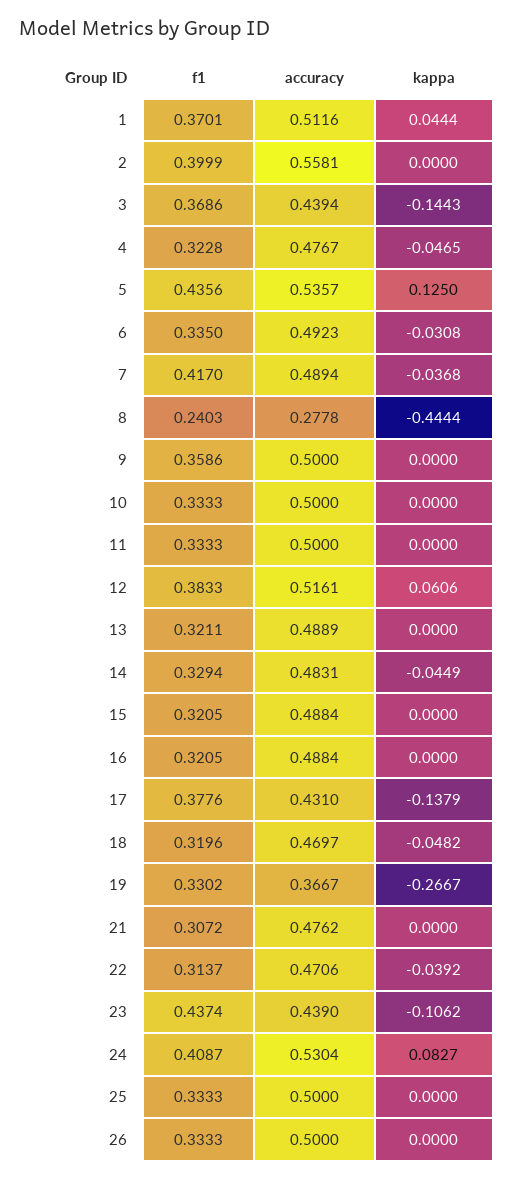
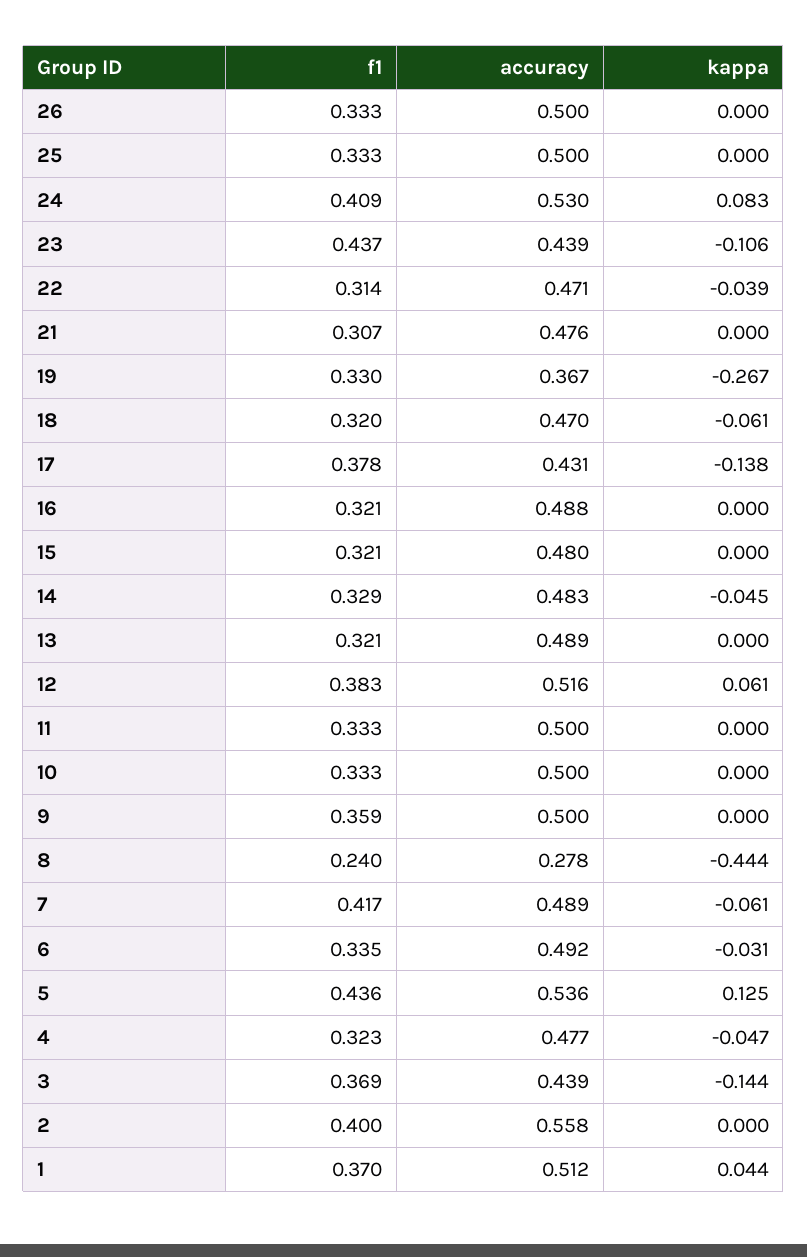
  {
    "f1": {
      "1": 0.3701,
      "2": 0.3999,
      "3": 0.3686,
      "4": 0.3228,
      "5": 0.4356,
      "6": 0.335,
      "7": 0.417,
      "8": 0.2403,
      "9": 0.3586,
      "10": 0.3333,
      "11": 0.3333,
      "12": 0.3833,
      "13": 0.3211,
      "14": 0.3294,
      "15": 0.3205,
      "16": 0.3205,
      "17": 0.3776,
      "18": 0.3196,
      "19": 0.3302,
      "21": 0.3072,
      "22": 0.3137,
      "23": 0.4374,
      "24": 0.4087,
      "25": 0.3333,
      "26": 0.3333
    },
    "accuracy": {
      "1": 0.5116,
      "2": 0.5581,
      "3": 0.4394,
      "4": 0.4767,
      "5": 0.5357,
      "6": 0.4923,
      "7": 0.4894,
      "8": 0.2778,
      "9": 0.5,
      "10": 0.5,
      "11": 0.5,
      "12": 0.5161,
      "13": 0.4889,
      "14": 0.4831,
-     "15": 0.4884,
+     "15": 0.48,
      "16": 0.4884,
      "17": 0.431,
      "18": 0.4697,
      "19": 0.3667,
      "21": 0.4762,
      "22": 0.4706,
      "23": 0.439,
      "24": 0.5304,
      "25": 0.5,
      "26": 0.5
    },
    "kappa": {
      "1": 0.0444,
      "2": 0,
      "3": -0.1443,
      "4": -0.0465,
      "5": 0.125,
      "6": -0.0308,
-     "7": -0.0368,
+     "7": -0.061,
      "8": -0.4444,
      "9": 0,
      "10": 0,
      "11": 0,
      "12": 0.0606,
      "13": 0,
      "14": -0.0449,
      "15": 0,
      "16": 0,
      "17": -0.1379,
-     "18": -0.0482,
+     "18": -0.061,
      "19": -0.2667,
      "21": 0,
      "22": -0.0392,
      "23": -0.1062,
      "24": 0.0827,
      "25": 0,
      "26": 0
    }
  }

